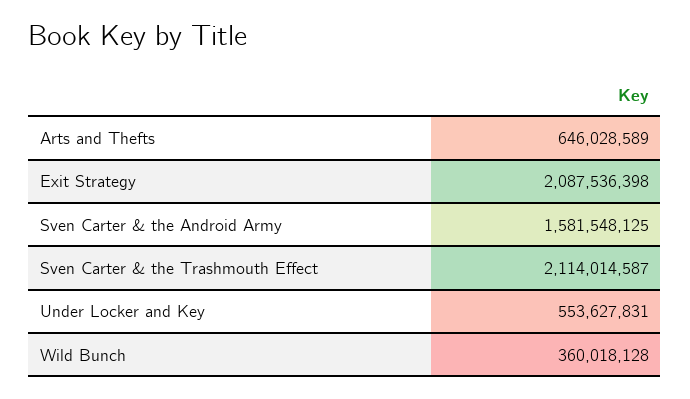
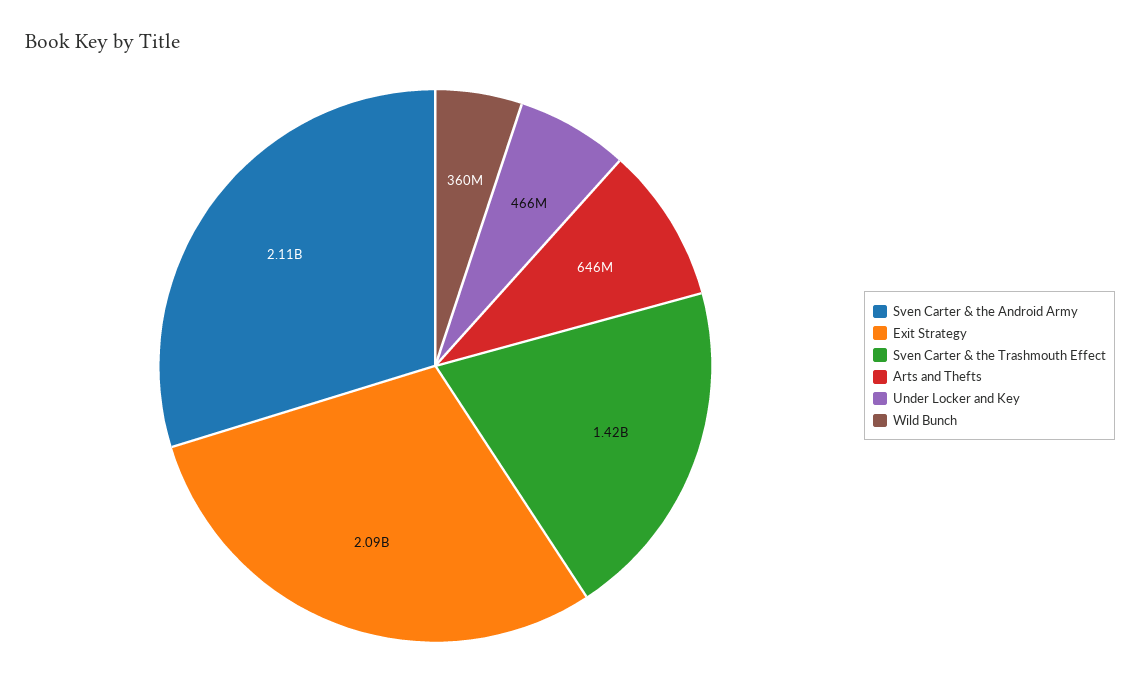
  {
    "Arts and Thefts": 646028589,
    "Exit Strategy": 2087536398,
-   "Sven Carter & the Android Army": 1581548125,
+   "Sven Carter & the Android Army": 2110000000,
-   "Sven Carter & the Trashmouth Effect": 2114014587,
+   "Sven Carter & the Trashmouth Effect": 1420000000,
-   "Under Locker and Key": 553627831,
+   "Under Locker and Key": 466000000,
    "Wild Bunch": 360018128
  }

